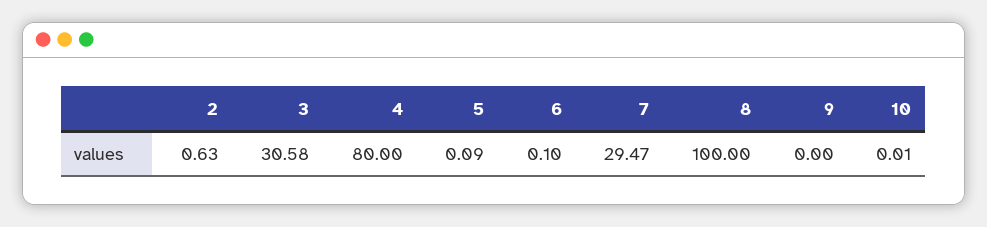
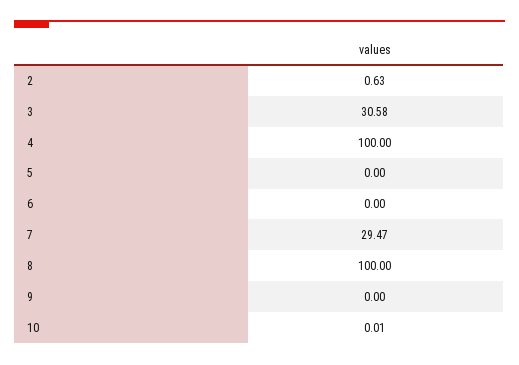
  {
    "2": 0.63,
    "3": 30.58,
-   "4": 80,
+   "4": 100,
-   "5": 0.09,
+   "5": 0,
-   "6": 0.1,
+   "6": 0,
    "7": 29.47,
    "8": 100,
    "9": 0,
    "10": 0.01
  }

